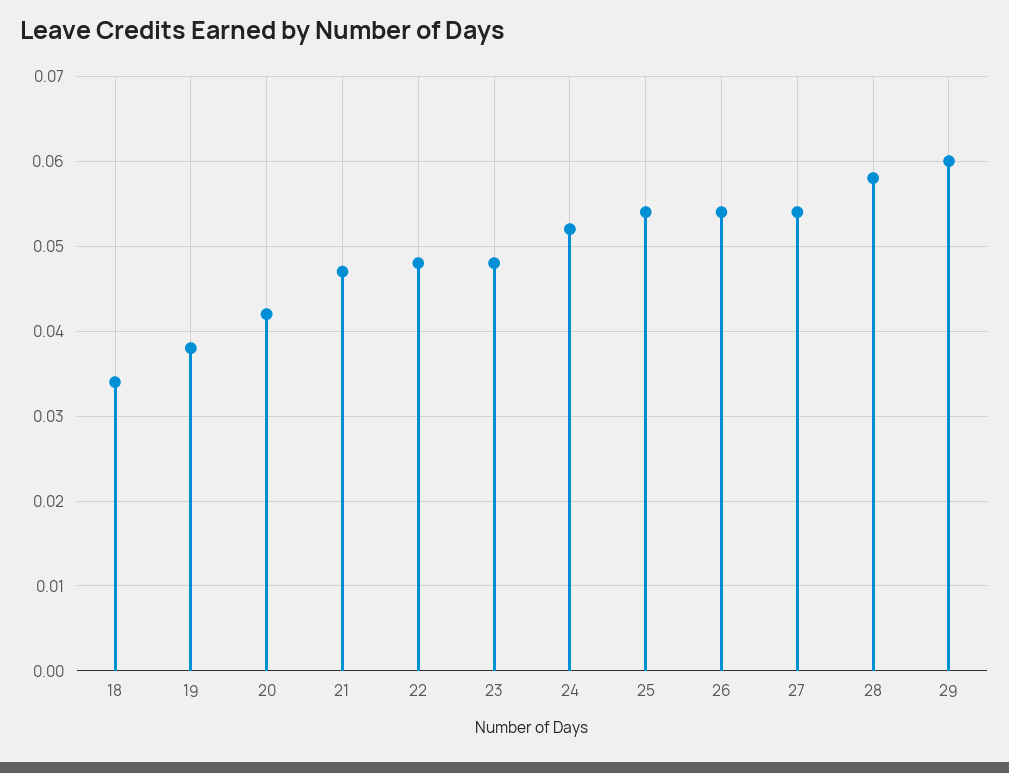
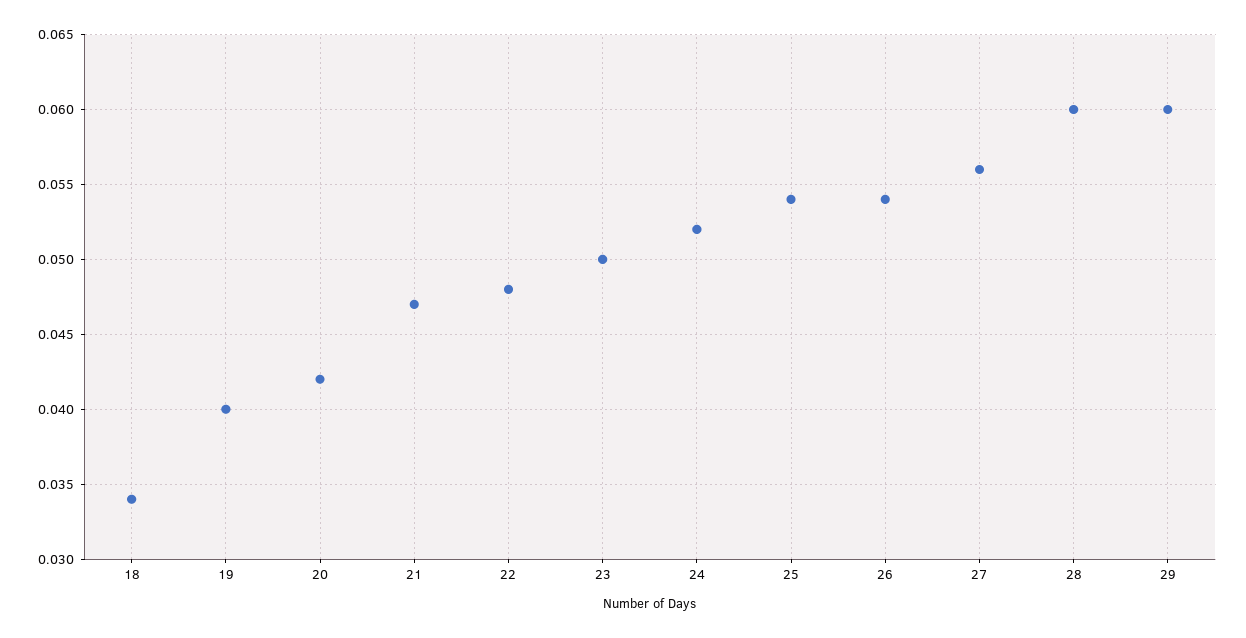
  {
    "18": 0.034,
-   "19": 0.038,
+   "19": 0.04,
    "20": 0.042,
    "21": 0.047,
    "22": 0.048,
-   "23": 0.048,
+   "23": 0.05,
    "24": 0.052,
    "25": 0.054,
    "26": 0.054,
-   "27": 0.054,
+   "27": 0.056,
-   "28": 0.058,
+   "28": 0.06,
    "29": 0.06
  }

